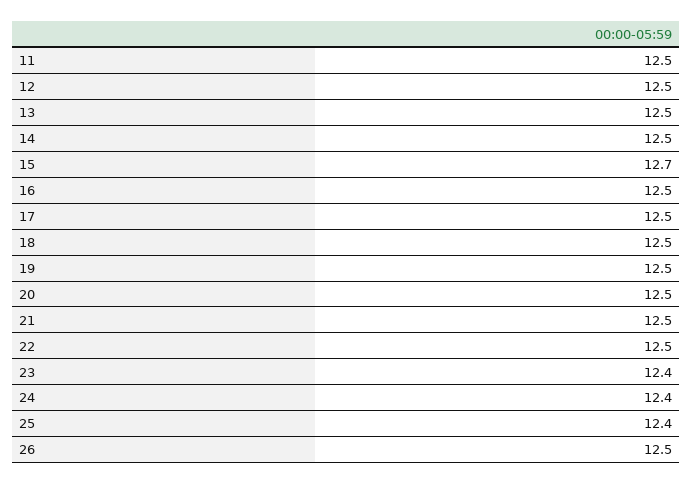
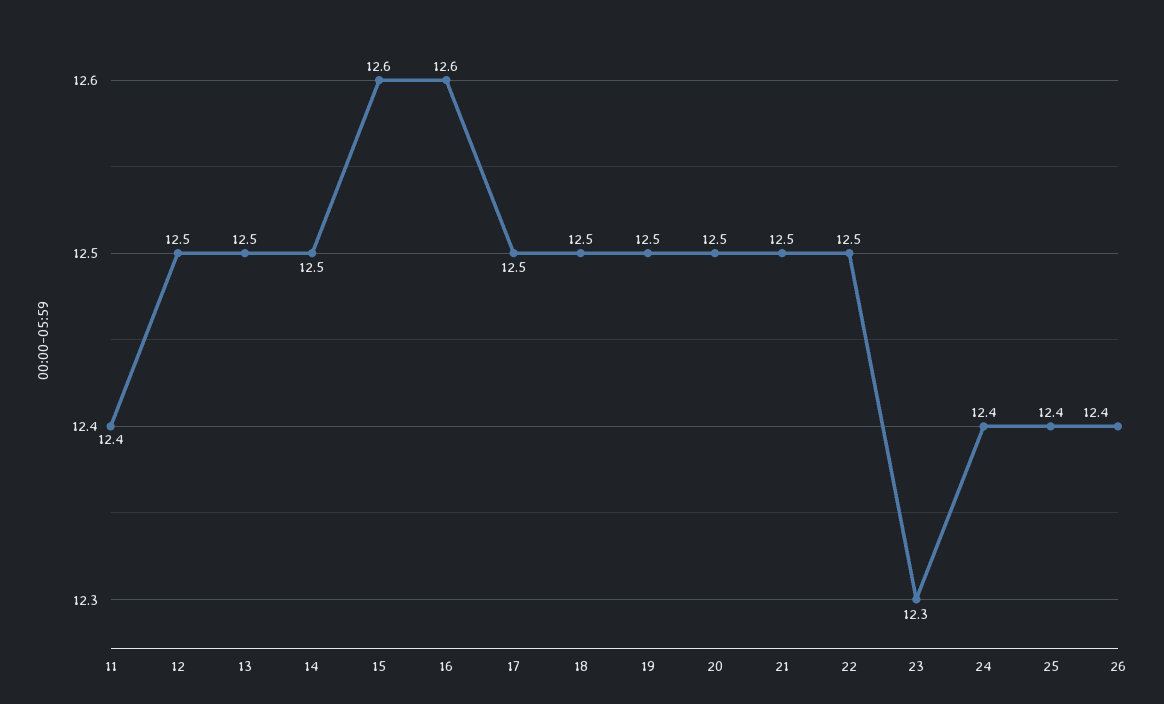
  {
-   "11": 12.5,
+   "11": 12.4,
    "12": 12.5,
    "13": 12.5,
    "14": 12.5,
-   "15": 12.7,
+   "15": 12.6,
-   "16": 12.5,
+   "16": 12.6,
    "17": 12.5,
    "18": 12.5,
    "19": 12.5,
    "20": 12.5,
    "21": 12.5,
    "22": 12.5,
-   "23": 12.4,
+   "23": 12.3,
    "24": 12.4,
    "25": 12.4,
-   "26": 12.5
+   "26": 12.4
  }

